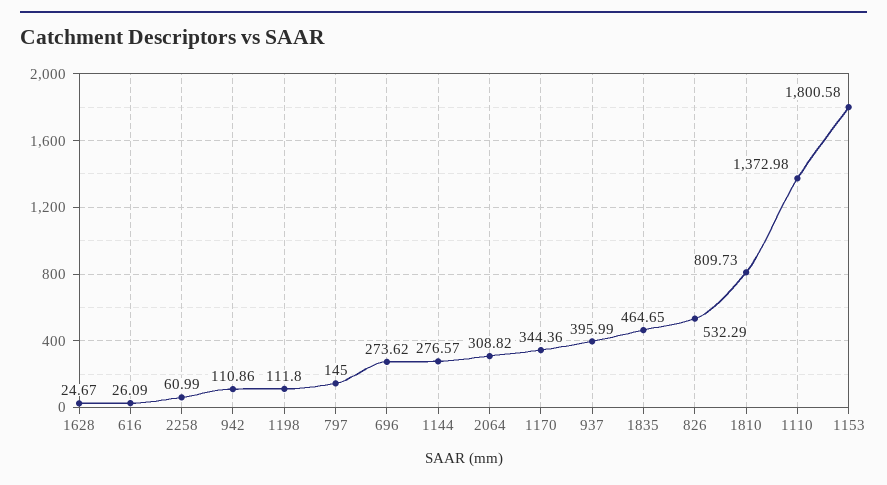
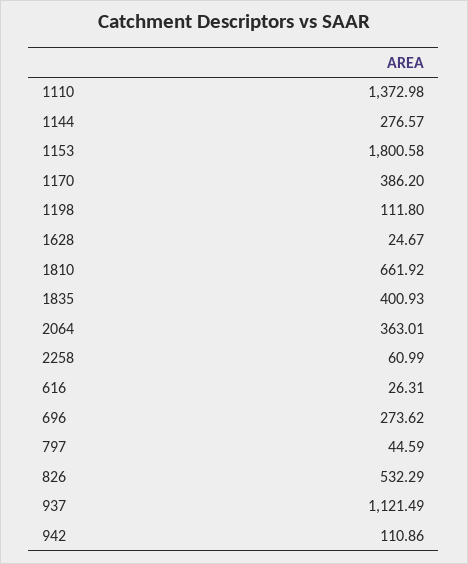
  {
    "1628": 24.67,
-   "616": 26.09,
+   "616": 26.31,
    "2258": 60.99,
    "942": 110.86,
    "1198": 111.8,
-   "797": 145,
+   "797": 44.59,
    "696": 273.62,
    "1144": 276.57,
-   "2064": 308.82,
+   "2064": 363.01,
-   "1170": 344.36,
+   "1170": 386.2,
-   "937": 395.99,
+   "937": 1121.49,
-   "1835": 464.65,
+   "1835": 400.93,
    "826": 532.29,
-   "1810": 809.73,
+   "1810": 661.92,
    "1110": 1372.98,
    "1153": 1800.58
  }

